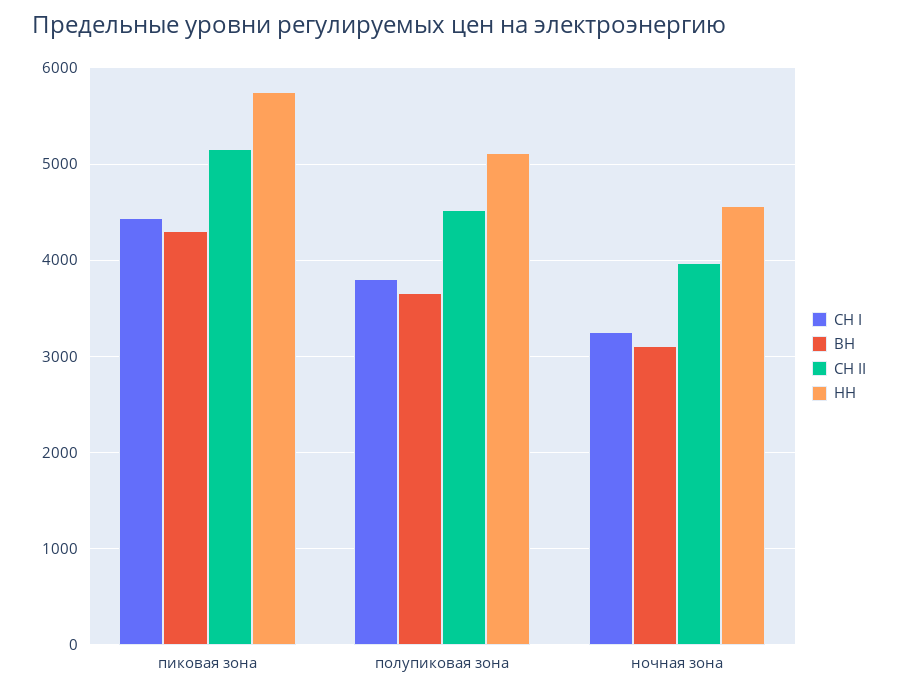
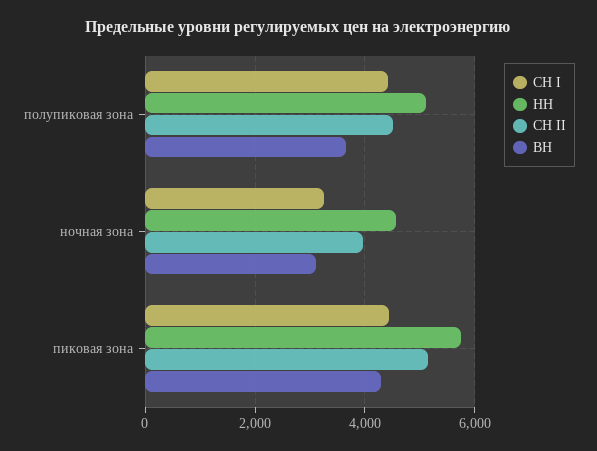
  {
    "СН I": {
      "пиковая зона": 4400,
-     "полупиковая зона": 3800,
+     "полупиковая зона": 4400,
      "ночная зона": 3300
    },
    "ВН": {
      "пиковая зона": 4300,
      "полупиковая зона": 3700,
      "ночная зона": 3100
    },
    "СН II": {
      "пиковая зона": 5200,
      "полупиковая зона": 4500,
      "ночная зона": 4000
    },
    "НН": {
      "пиковая зона": 5800,
      "полупиковая зона": 5100,
      "ночная зона": 4600
    }
  }

